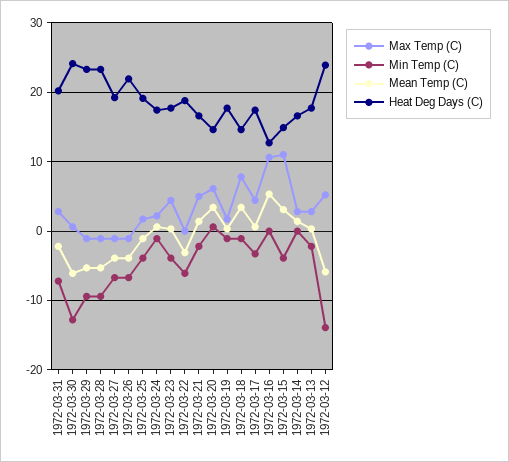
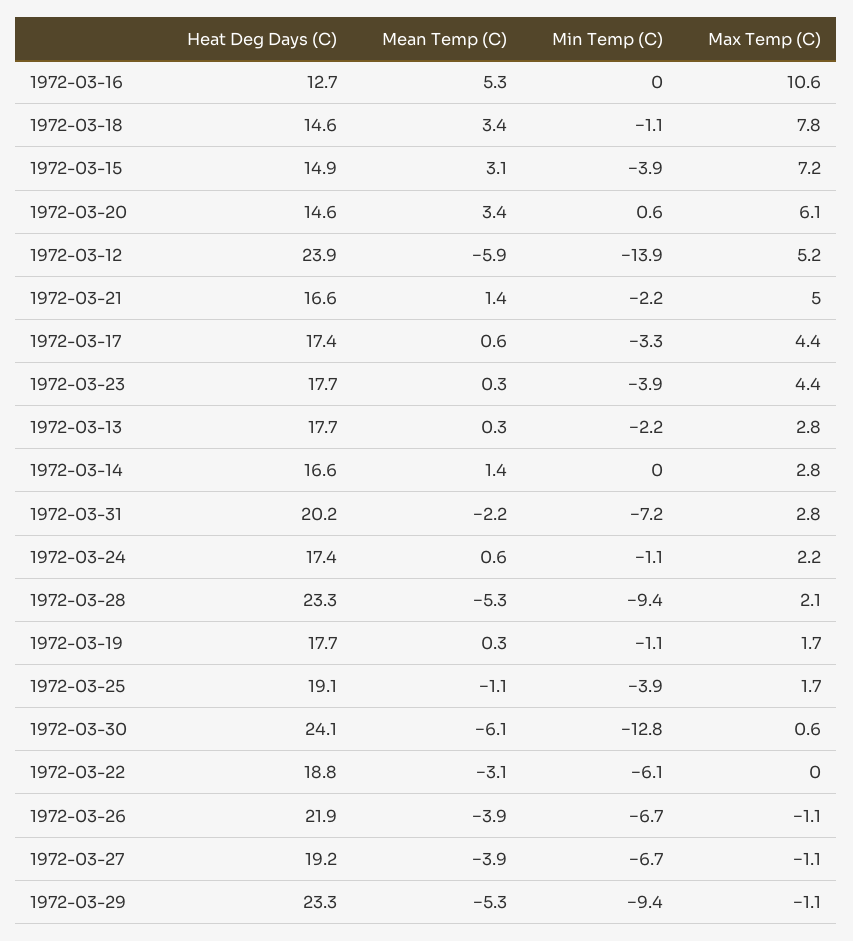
  {
    "Max Temp (C)": {
      "1972-03-31": 2.8,
      "1972-03-30": 0.6,
      "1972-03-29": -1.1,
-     "1972-03-28": -1,
+     "1972-03-28": 2.1,
      "1972-03-27": -1.1,
      "1972-03-26": -1.1,
      "1972-03-25": 1.7,
      "1972-03-24": 2.2,
      "1972-03-23": 4.4,
      "1972-03-22": 0,
      "1972-03-21": 5,
      "1972-03-20": 6.1,
      "1972-03-19": 1.7,
      "1972-03-18": 7.8,
      "1972-03-17": 4.4,
      "1972-03-16": 10.6,
-     "1972-03-15": 11,
+     "1972-03-15": 7.2,
      "1972-03-14": 2.8,
      "1972-03-13": 2.8,
      "1972-03-12": 5.2
    },
    "Min Temp (C)": {
      "1972-03-31": -7.2,
      "1972-03-30": -12.8,
      "1972-03-29": -9.4,
      "1972-03-28": -9.4,
      "1972-03-27": -6.7,
      "1972-03-26": -6.7,
      "1972-03-25": -3.9,
      "1972-03-24": -1.1,
      "1972-03-23": -3.9,
      "1972-03-22": -6.1,
      "1972-03-21": -2.2,
      "1972-03-20": 0.6,
      "1972-03-19": -1.1,
      "1972-03-18": -1.1,
      "1972-03-17": -3.3,
      "1972-03-16": 0,
      "1972-03-15": -3.9,
      "1972-03-14": 0,
      "1972-03-13": -2.2,
      "1972-03-12": -13.9
    },
    "Mean Temp (C)": {
      "1972-03-31": -2.2,
      "1972-03-30": -6.1,
      "1972-03-29": -5.3,
      "1972-03-28": -5.3,
      "1972-03-27": -3.9,
      "1972-03-26": -3.9,
      "1972-03-25": -1.1,
      "1972-03-24": 0.6,
      "1972-03-23": 0.3,
      "1972-03-22": -3.1,
      "1972-03-21": 1.4,
      "1972-03-20": 3.4,
      "1972-03-19": 0.3,
      "1972-03-18": 3.4,
      "1972-03-17": 0.6,
      "1972-03-16": 5.3,
      "1972-03-15": 3.1,
      "1972-03-14": 1.4,
      "1972-03-13": 0.3,
      "1972-03-12": -5.9
    },
    "Heat Deg Days (C)": {
      "1972-03-31": 20.2,
      "1972-03-30": 24.1,
      "1972-03-29": 23.3,
      "1972-03-28": 23.3,
      "1972-03-27": 19.2,
      "1972-03-26": 21.9,
      "1972-03-25": 19.1,
      "1972-03-24": 17.4,
      "1972-03-23": 17.7,
      "1972-03-22": 18.8,
      "1972-03-21": 16.6,
      "1972-03-20": 14.6,
      "1972-03-19": 17.7,
      "1972-03-18": 14.6,
      "1972-03-17": 17.4,
      "1972-03-16": 12.7,
      "1972-03-15": 14.9,
      "1972-03-14": 16.6,
      "1972-03-13": 17.7,
      "1972-03-12": 23.9
    }
  }

